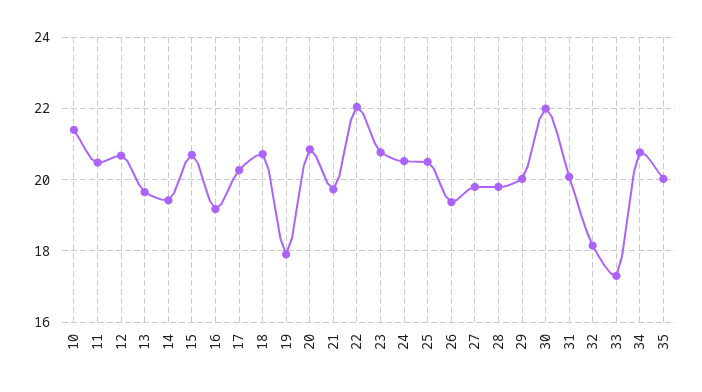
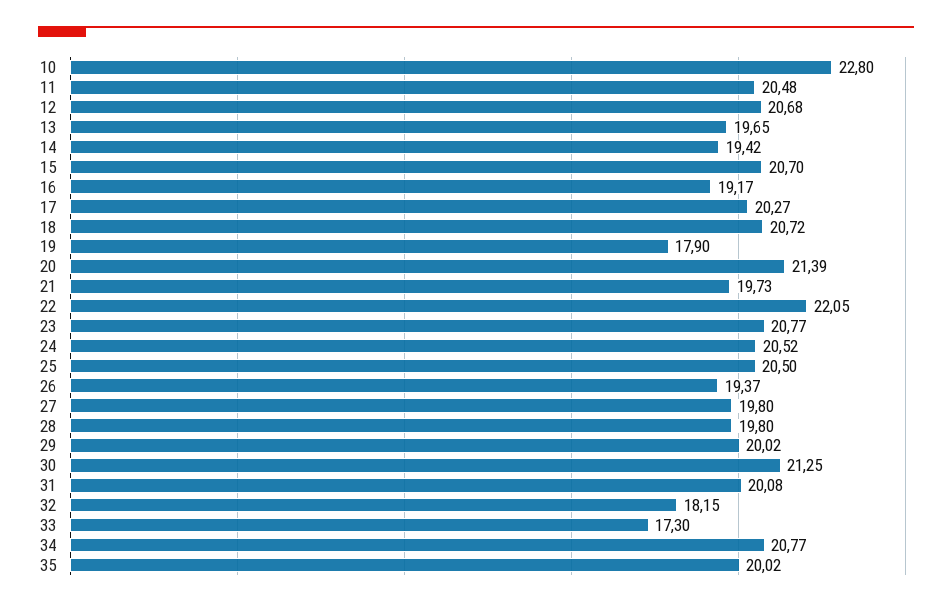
  {
-   "10": 21.4,
+   "10": 22.8,
    "11": 20.48,
    "12": 20.68,
    "13": 19.65,
    "14": 19.42,
    "15": 20.7,
    "16": 19.17,
    "17": 20.27,
    "18": 20.72,
    "19": 17.9,
-   "20": 20.8,
+   "20": 21.39,
    "21": 19.73,
    "22": 22.05,
    "23": 20.77,
    "24": 20.52,
    "25": 20.5,
    "26": 19.37,
    "27": 19.8,
    "28": 19.8,
    "29": 20.02,
-   "30": 22,
+   "30": 21.25,
    "31": 20.08,
    "32": 18.15,
    "33": 17.3,
    "34": 20.77,
    "35": 20.02
  }

